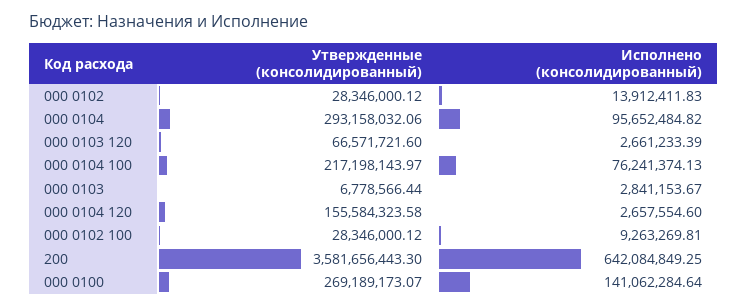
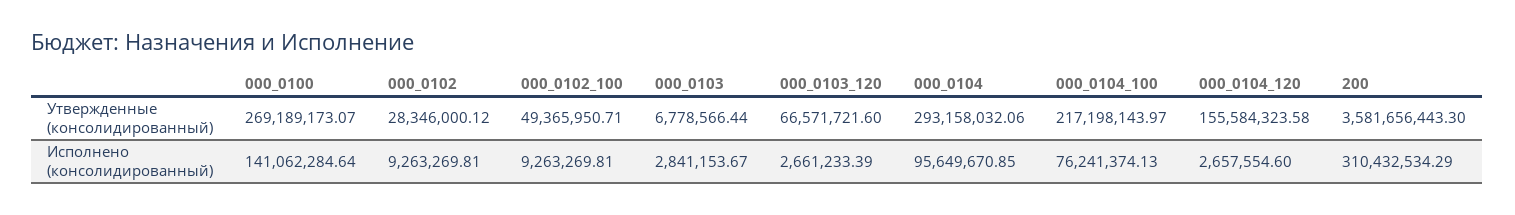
  {
    "Утвержденные (консолидированный)": {
      "000 0102": 28346000.12,
      "000 0104": 293158032.06,
      "000 0103 120": 66571721.6,
      "000 0104 100": 217198143.97,
      "000 0103": 6778566.44,
      "000 0104 120": 155584323.58,
-     "000 0102 100": 28346000.12,
+     "000 0102 100": 49365950.71,
      "200": 3581656443.3,
      "000 0100": 269189173.07
    },
    "Исполнено (консолидированный)": {
-     "000 0102": 13912411.83,
+     "000 0102": 9263269.81,
-     "000 0104": 95652484.82,
+     "000 0104": 95649670.85,
      "000 0103 120": 2661233.39,
      "000 0104 100": 76241374.13,
      "000 0103": 2841153.67,
      "000 0104 120": 2657554.6,
      "000 0102 100": 9263269.81,
-     "200": 642084849.25,
+     "200": 310432534.29,
      "000 0100": 141062284.64
    }
  }

